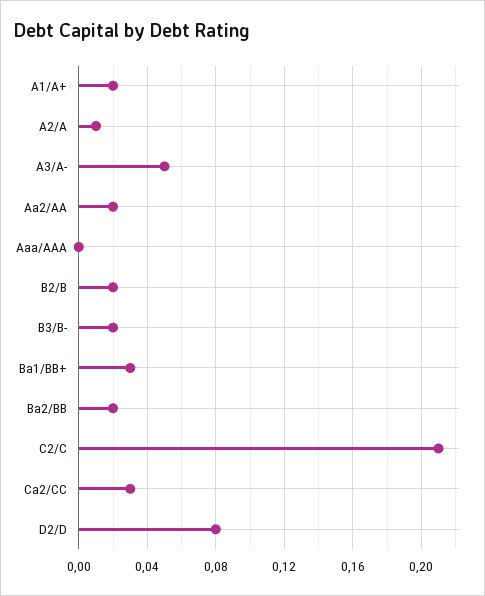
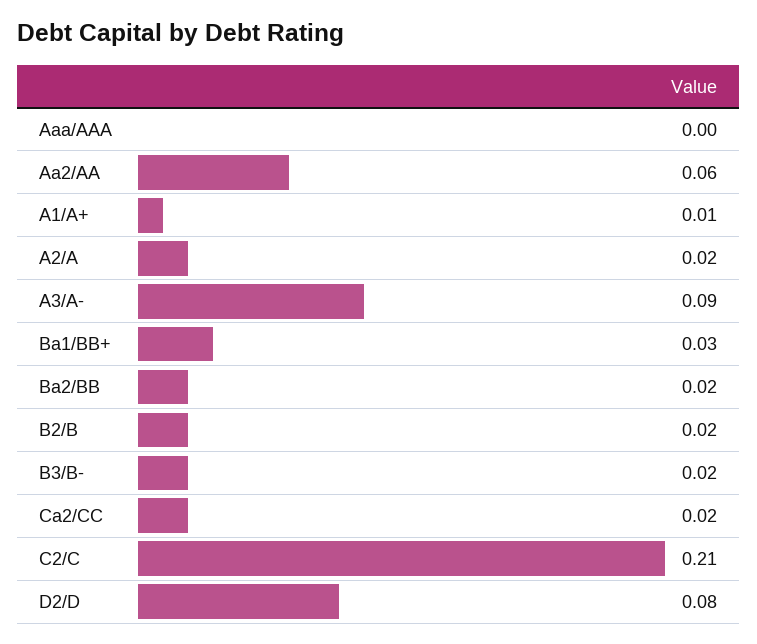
  {
-   "A1/A+": 0.02,
+   "A1/A+": 0.01,
-   "A2/A": 0.01,
+   "A2/A": 0.02,
-   "A3/A-": 0.05,
+   "A3/A-": 0.09,
-   "Aa2/AA": 0.02,
+   "Aa2/AA": 0.06,
    "Aaa/AAA": 0,
    "B2/B": 0.02,
    "B3/B-": 0.02,
    "Ba1/BB+": 0.03,
    "Ba2/BB": 0.02,
    "C2/C": 0.21,
-   "Ca2/CC": 0.03,
+   "Ca2/CC": 0.02,
    "D2/D": 0.08
  }

